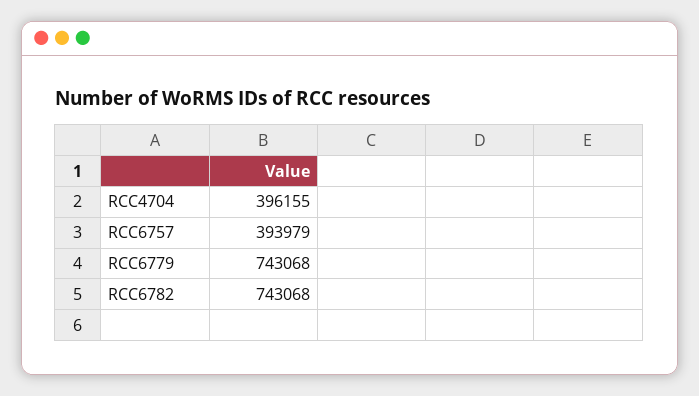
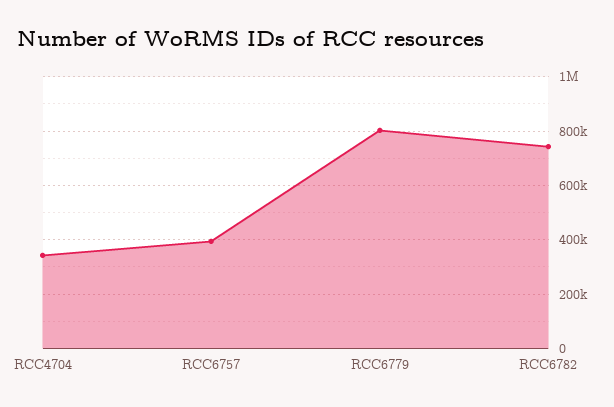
  {
-   "RCC4704": 396155,
+   "RCC4704": 350000,
    "RCC6757": 393979,
-   "RCC6779": 743068,
+   "RCC6779": 800000,
    "RCC6782": 743068
  }

